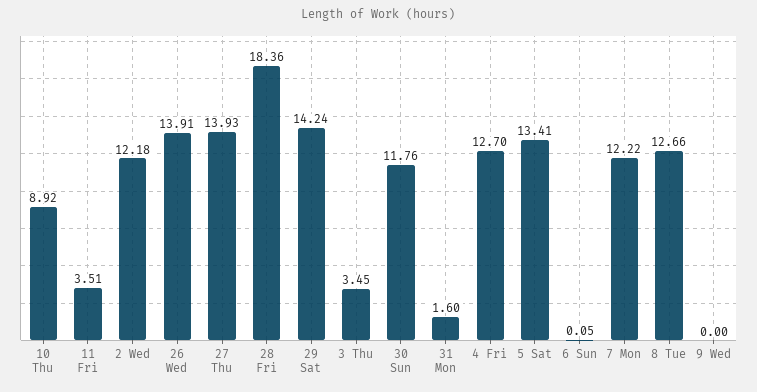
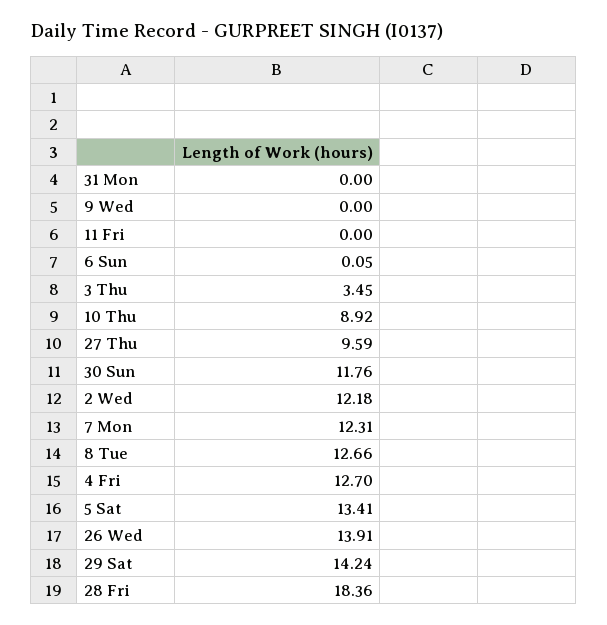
  {
    "10 Thu": 8.92,
-   "11 Fri": 3.51,
+   "11 Fri": 0,
    "2 Wed": 12.18,
    "26 Wed": 13.91,
-   "27 Thu": 13.93,
+   "27 Thu": 9.59,
    "28 Fri": 18.36,
    "29 Sat": 14.24,
    "3 Thu": 3.45,
    "30 Sun": 11.76,
-   "31 Mon": 1.6,
+   "31 Mon": 0,
    "4 Fri": 12.7,
    "5 Sat": 13.41,
    "6 Sun": 0.05,
-   "7 Mon": 12.22,
+   "7 Mon": 12.31,
    "8 Tue": 12.66,
    "9 Wed": 0
  }

